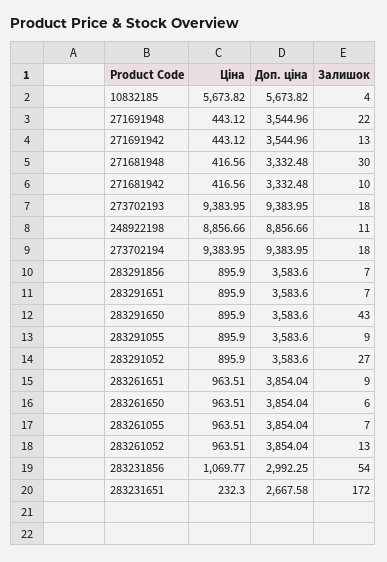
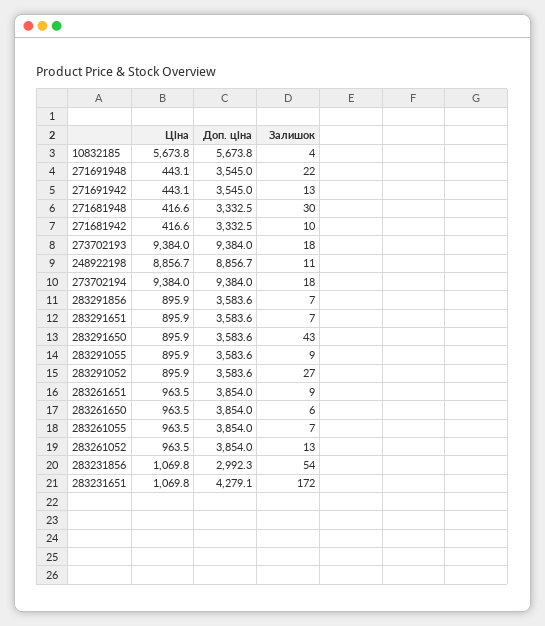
  {
    "Ціна": {
      "10832185": 5673.82,
      "271691948": 443.12,
      "271691942": 443.12,
      "271681948": 416.56,
      "271681942": 416.56,
      "273702193": 9383.95,
      "248922198": 8856.66,
      "273702194": 9383.95,
      "283291856": 895.9,
      "283291651": 895.9,
      "283291650": 895.9,
      "283291055": 895.9,
      "283291052": 895.9,
      "283261651": 963.51,
      "283261650": 963.51,
      "283261055": 963.51,
      "283261052": 963.51,
      "283231856": 1069.77,
-     "283231651": 232.3
+     "283231651": 1069.8
    },
    "Доп. ціна": {
      "10832185": 5673.82,
      "271691948": 3544.96,
      "271691942": 3544.96,
      "271681948": 3332.48,
      "271681942": 3332.48,
      "273702193": 9383.95,
      "248922198": 8856.66,
      "273702194": 9383.95,
      "283291856": 3583.6,
      "283291651": 3583.6,
      "283291650": 3583.6,
      "283291055": 3583.6,
      "283291052": 3583.6,
      "283261651": 3854.04,
      "283261650": 3854.04,
      "283261055": 3854.04,
      "283261052": 3854.04,
      "283231856": 2992.25,
-     "283231651": 2667.58
+     "283231651": 4279.1
    },
    "Залишок": {
      "10832185": 4,
      "271691948": 22,
      "271691942": 13,
      "271681948": 30,
      "271681942": 10,
      "273702193": 18,
      "248922198": 11,
      "273702194": 18,
      "283291856": 7,
      "283291651": 7,
      "283291650": 43,
      "283291055": 9,
      "283291052": 27,
      "283261651": 9,
      "283261650": 6,
      "283261055": 7,
      "283261052": 13,
      "283231856": 54,
      "283231651": 172
    }
  }

